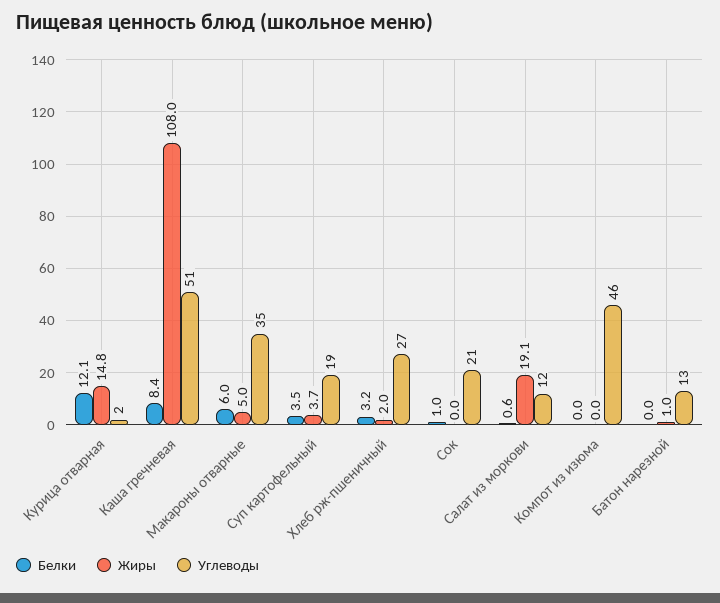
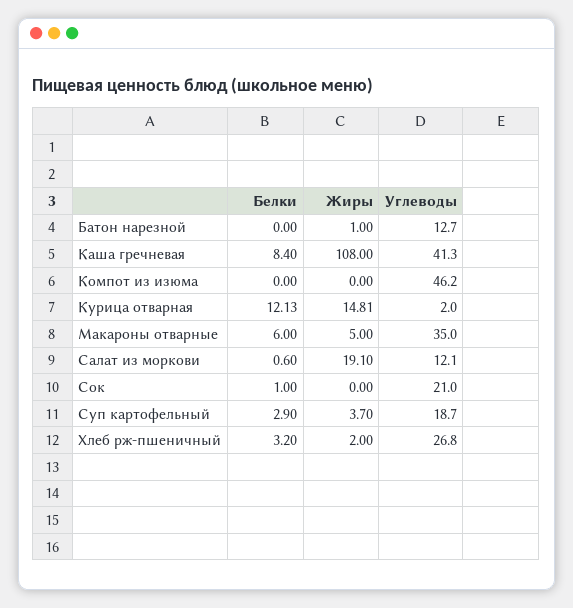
  {
    "Белки": {
      "Курица отварная": 12.13,
      "Каша гречневая": 8.4,
      "Макароны отварные": 6,
-     "Суп картофельный": 3.5,
+     "Суп картофельный": 2.9,
      "Хлеб рж-пшеничный": 3.2,
      "Сок": 1,
      "Салат из моркови": 0.6,
      "Компот из изюма": 0,
      "Батон нарезной": 0
    },
    "Жиры": {
      "Курица отварная": 14.81,
      "Каша гречневая": 108,
      "Макароны отварные": 5,
      "Суп картофельный": 3.7,
      "Хлеб рж-пшеничный": 2,
      "Сок": 0,
      "Салат из моркови": 19.1,
      "Компот из изюма": 0,
      "Батон нарезной": 1
    },
    "Углеводы": {
      "Курица отварная": 2,
-     "Каша гречневая": 51,
+     "Каша гречневая": 41.3,
      "Макароны отварные": 35,
      "Суп картофельный": 18.7,
      "Хлеб рж-пшеничный": 26.8,
      "Сок": 21,
      "Салат из моркови": 12.1,
      "Компот из изюма": 46.2,
      "Батон нарезной": 12.7
    }
  }

